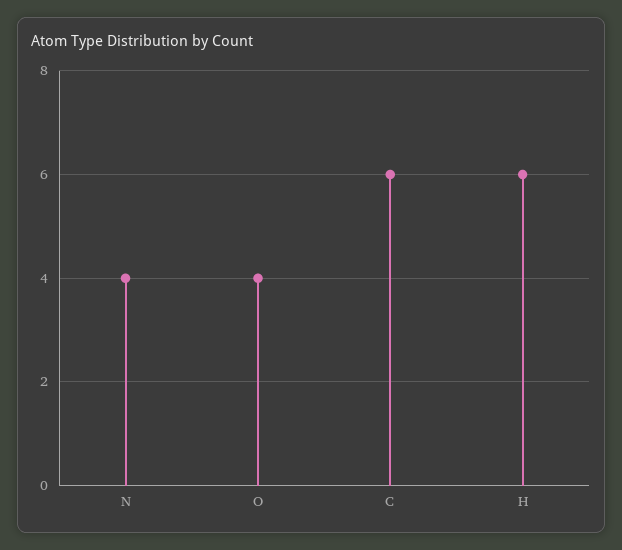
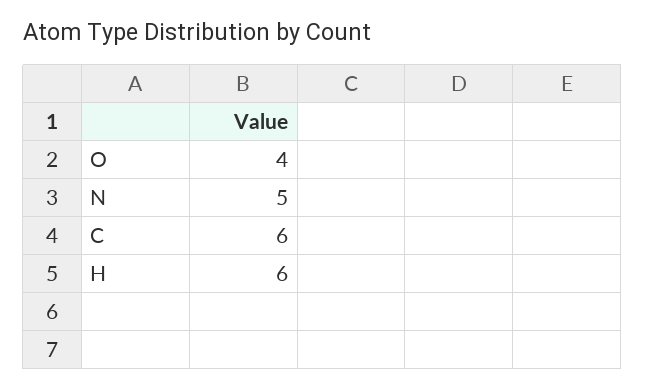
  {
-   "N": 4,
+   "N": 5,
    "O": 4,
    "C": 6,
    "H": 6
  }

